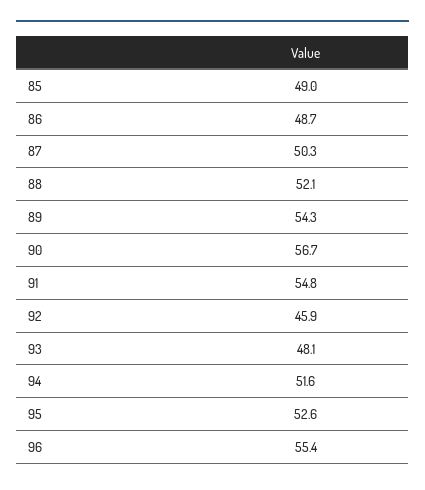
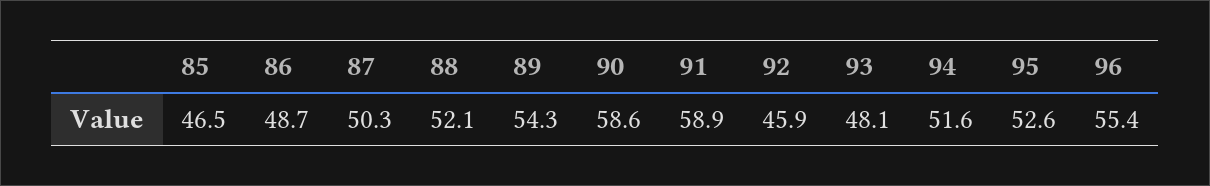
  {
-   "85": 49,
+   "85": 46.5,
    "86": 48.7,
    "87": 50.3,
    "88": 52.1,
    "89": 54.3,
-   "90": 56.7,
+   "90": 58.6,
-   "91": 54.8,
+   "91": 58.9,
    "92": 45.9,
    "93": 48.1,
    "94": 51.6,
    "95": 52.6,
    "96": 55.4
  }

